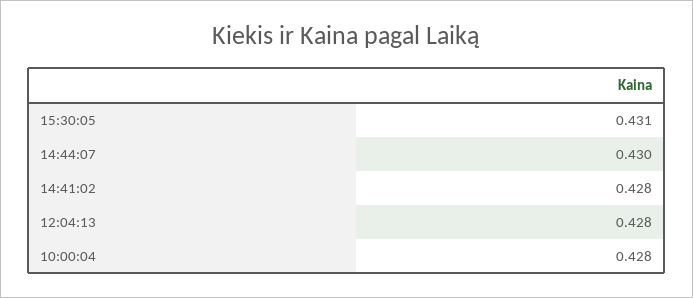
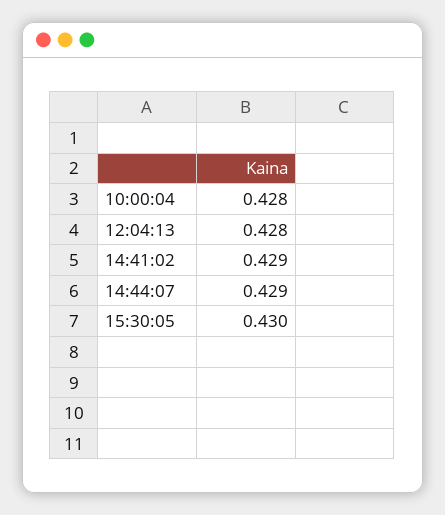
  {
-   "15:30:05": 0.431,
+   "15:30:05": 0.43,
-   "14:44:07": 0.43,
+   "14:44:07": 0.429,
-   "14:41:02": 0.428,
+   "14:41:02": 0.429,
    "12:04:13": 0.428,
    "10:00:04": 0.428
  }

